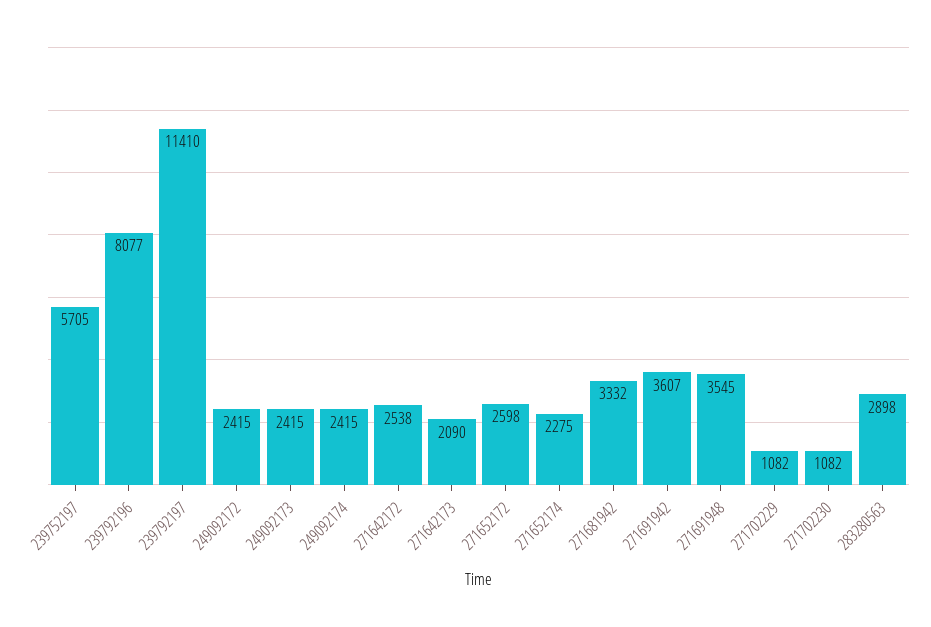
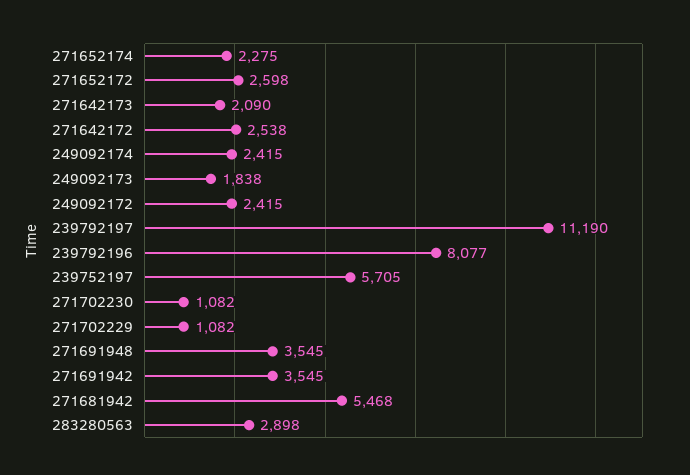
  {
    "239752197": 5705,
    "239792196": 8077,
-   "239792197": 11410,
+   "239792197": 11190,
    "249092172": 2415,
-   "249092173": 2415,
+   "249092173": 1838,
    "249092174": 2415,
    "271642172": 2538,
    "271642173": 2090,
    "271652172": 2598,
    "271652174": 2275,
-   "271681942": 3332,
+   "271681942": 5468,
-   "271691942": 3607,
+   "271691942": 3545,
    "271691948": 3545,
    "271702229": 1082,
    "271702230": 1082,
    "283280563": 2898
  }

